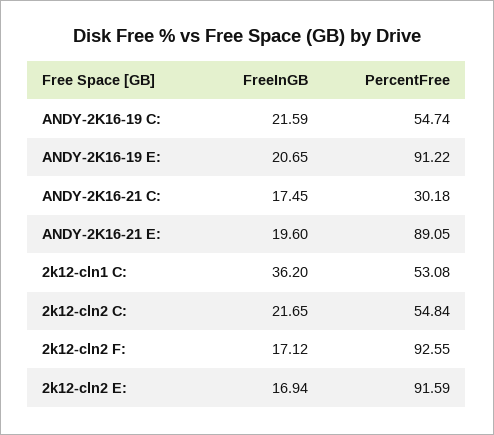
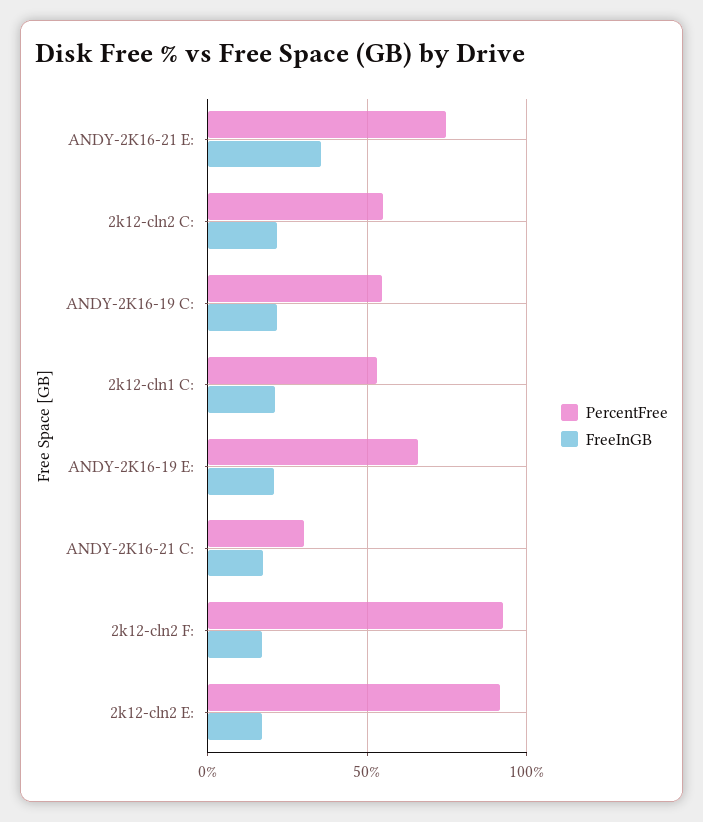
  {
    "FreeInGB": {
      "ANDY-2K16-19 C:": 21.59,
      "ANDY-2K16-19 E:": 20.65,
      "ANDY-2K16-21 C:": 17.45,
-     "ANDY-2K16-21 E:": 19.6,
+     "ANDY-2K16-21 E:": 35,
-     "2k12-cln1 C:": 36.2,
+     "2k12-cln1 C:": 20,
      "2k12-cln2 C:": 21.65,
      "2k12-cln2 F:": 17.12,
      "2k12-cln2 E:": 16.94
    },
    "PercentFree": {
      "ANDY-2K16-19 C:": 54.74,
-     "ANDY-2K16-19 E:": 91.22,
+     "ANDY-2K16-19 E:": 65,
      "ANDY-2K16-21 C:": 30.18,
-     "ANDY-2K16-21 E:": 89.05,
+     "ANDY-2K16-21 E:": 75,
      "2k12-cln1 C:": 53.08,
      "2k12-cln2 C:": 54.84,
      "2k12-cln2 F:": 92.55,
      "2k12-cln2 E:": 91.59
    }
  }

